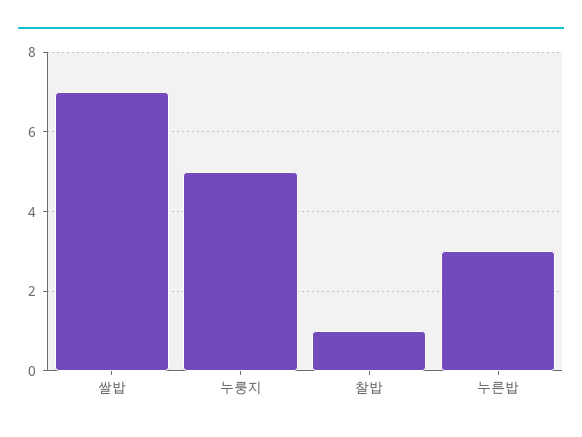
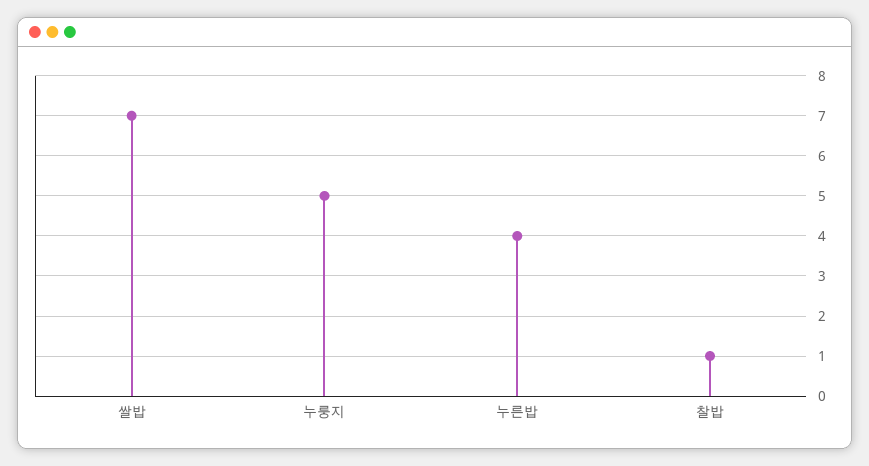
  {
    "쌀밥": 7,
    "누룽지": 5,
    "찰밥": 1,
-   "누른밥": 3
+   "누른밥": 4
  }

